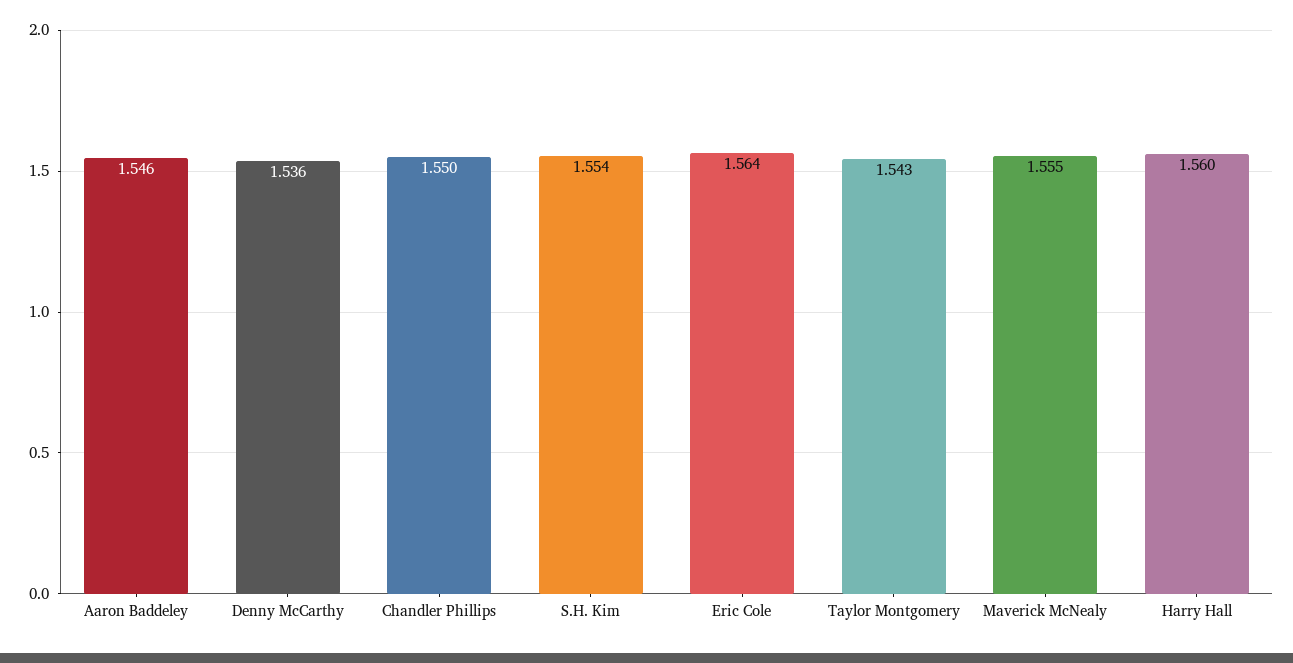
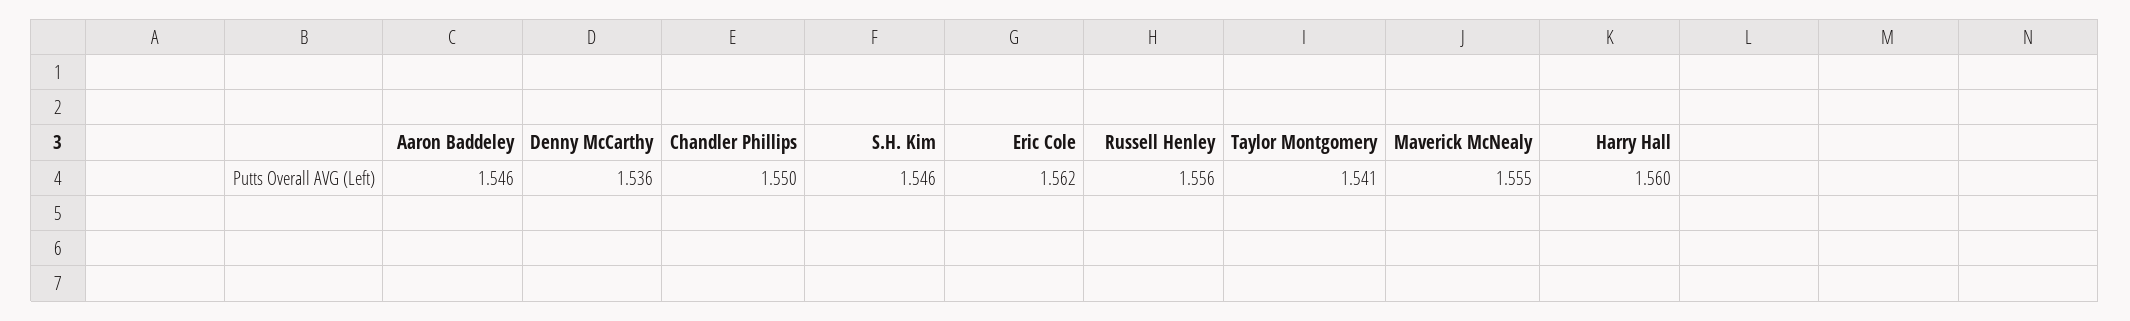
  {
    "Aaron Baddeley": 1.546,
    "Denny McCarthy": 1.536,
    "Chandler Phillips": 1.55,
-   "S.H. Kim": 1.554,
+   "S.H. Kim": 1.546,
-   "Eric Cole": 1.564,
+   "Eric Cole": 1.562,
-   "Taylor Montgomery": 1.543,
+   "Taylor Montgomery": 1.541,
    "Maverick McNealy": 1.555,
-   "Harry Hall": 1.56
+   "Harry Hall": 1.56,
+   "Russell Henley": 1.556
  }

